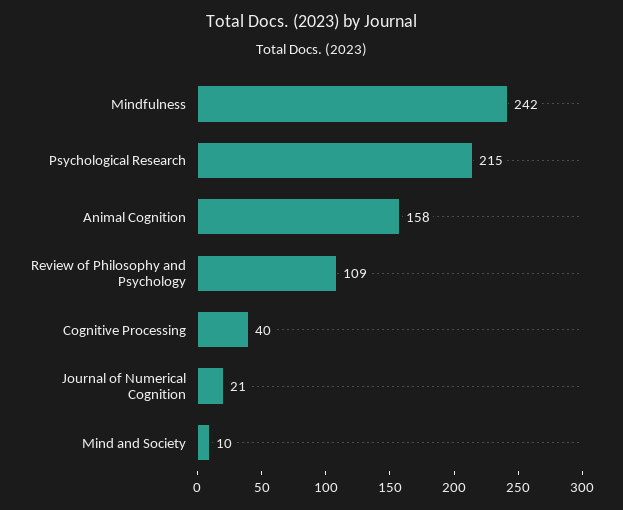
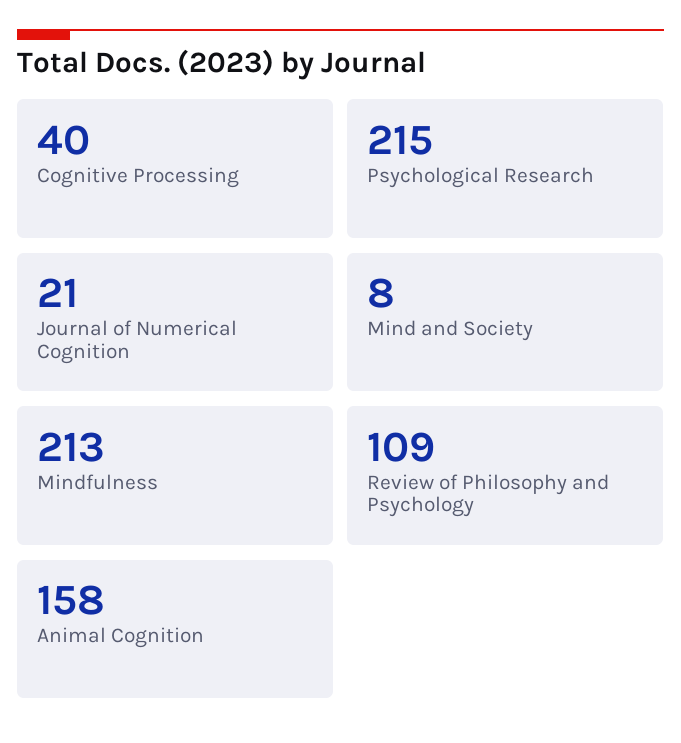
  {
-   "Mindfulness": 242,
+   "Mindfulness": 213,
    "Psychological Research": 215,
    "Animal Cognition": 158,
    "Review of Philosophy and Psychology": 109,
    "Cognitive Processing": 40,
    "Journal of Numerical Cognition": 21,
-   "Mind and Society": 10
+   "Mind and Society": 8
  }

